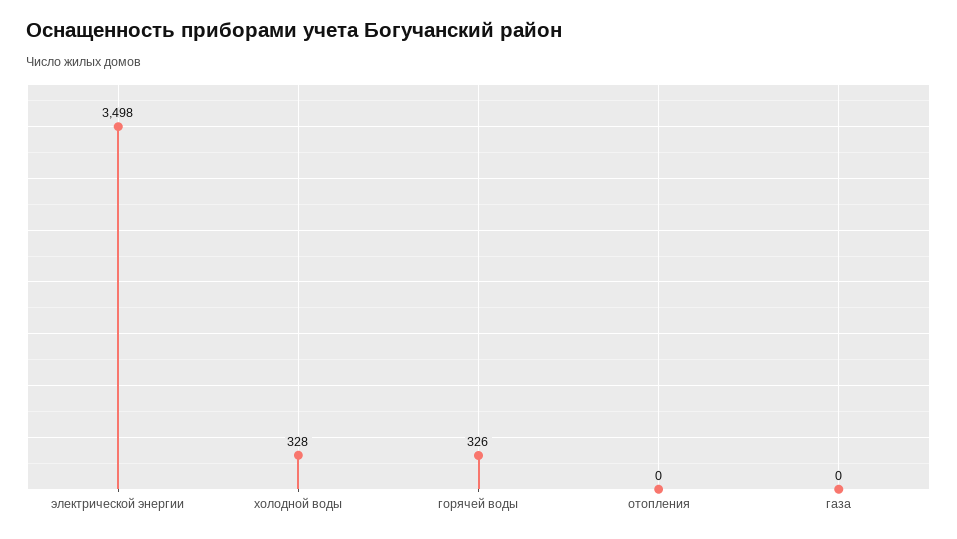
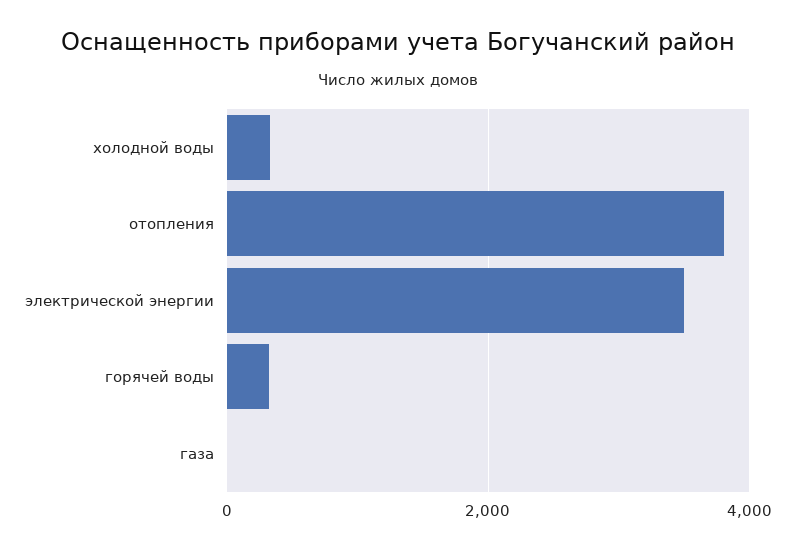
  {
    "электрической энергии": 3498,
    "холодной воды": 328,
    "горячей воды": 326,
-   "отопления": 0,
+   "отопления": 3800,
    "газа": 0
  }

